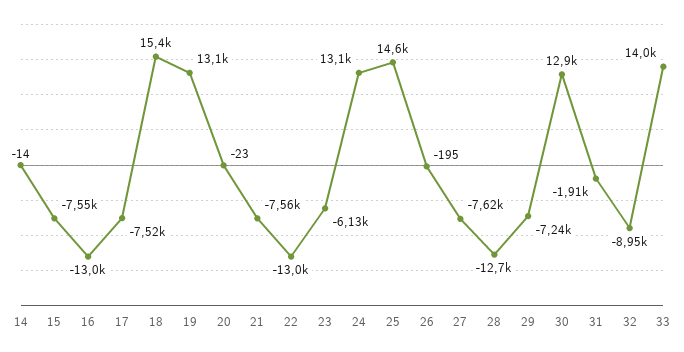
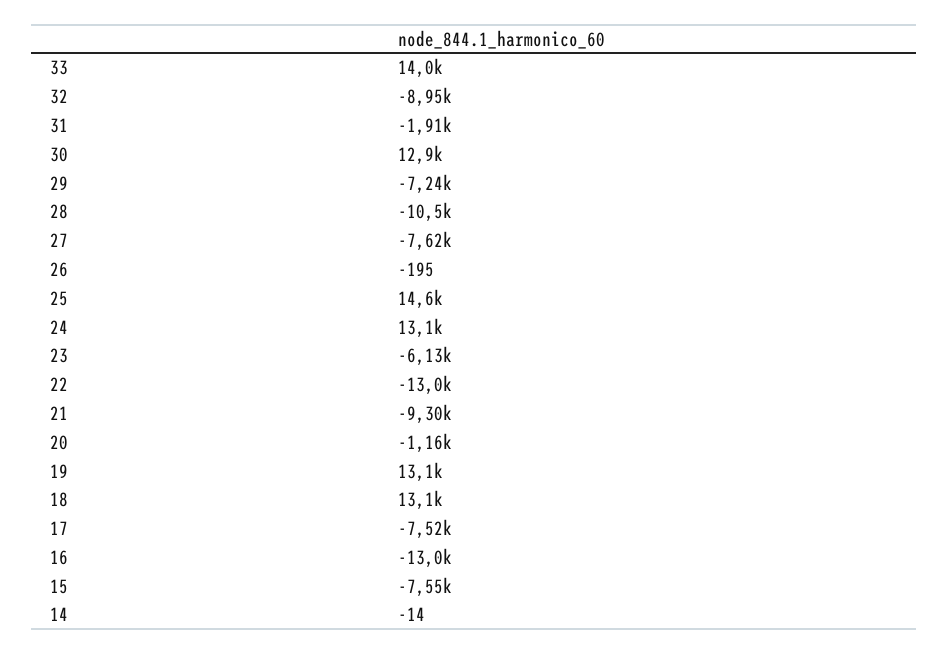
  {
    "14": -14,
    "15": -7550,
    "16": -13000,
    "17": -7520,
-   "18": 15400,
+   "18": 13100,
    "19": 13100,
-   "20": -23,
+   "20": -1160,
-   "21": -7560,
+   "21": -9300,
    "22": -13000,
    "23": -6130,
    "24": 13100,
    "25": 14600,
    "26": -195,
    "27": -7620,
-   "28": -12700,
+   "28": -10500,
    "29": -7240,
    "30": 12900,
    "31": -1910,
    "32": -8950,
    "33": 14000
  }

